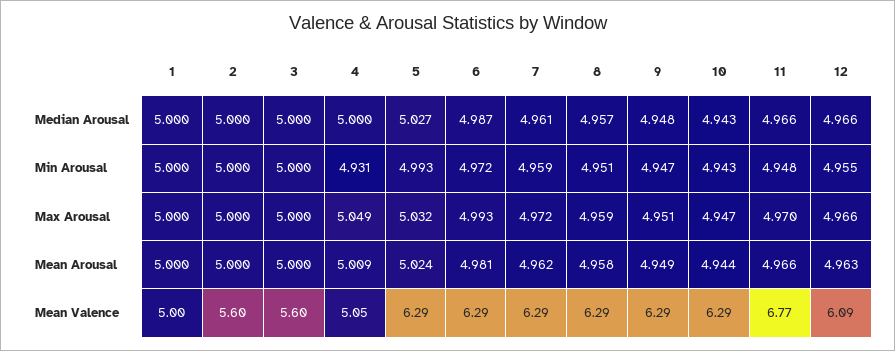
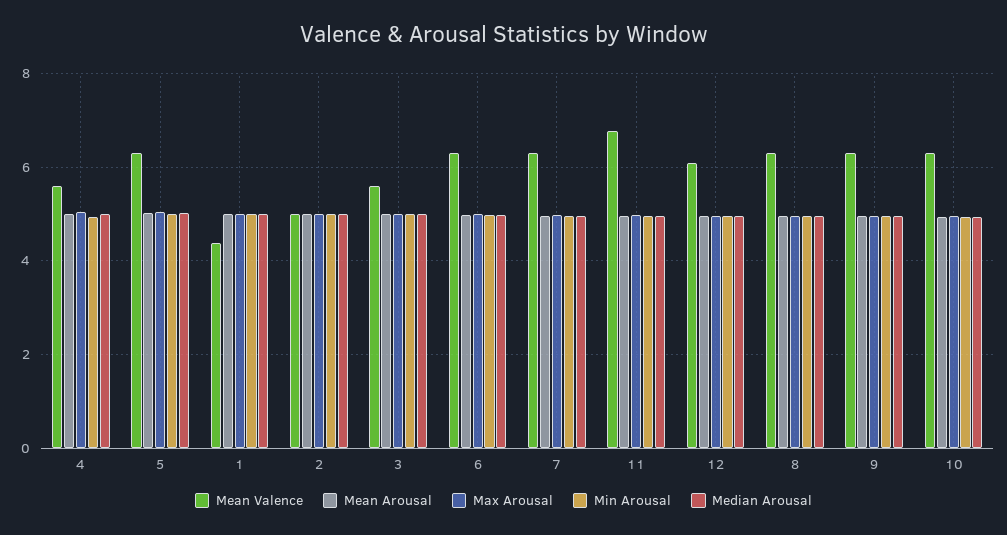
  {
    "Median Arousal": {
      "1": 5,
      "2": 5,
      "3": 5,
      "4": 5,
      "5": 5.027,
      "6": 4.987,
      "7": 4.961,
      "8": 4.957,
      "9": 4.948,
      "10": 4.943,
      "11": 4.966,
      "12": 4.966
    },
    "Min Arousal": {
      "1": 5,
      "2": 5,
      "3": 5,
      "4": 4.931,
      "5": 4.993,
      "6": 4.972,
      "7": 4.959,
      "8": 4.951,
      "9": 4.947,
      "10": 4.943,
      "11": 4.948,
      "12": 4.955
    },
    "Max Arousal": {
      "1": 5,
      "2": 5,
      "3": 5,
      "4": 5.049,
      "5": 5.032,
      "6": 4.993,
      "7": 4.972,
      "8": 4.959,
      "9": 4.951,
      "10": 4.947,
      "11": 4.97,
      "12": 4.966
    },
    "Mean Arousal": {
      "1": 5,
      "2": 5,
      "3": 5,
      "4": 5.009,
      "5": 5.024,
      "6": 4.981,
      "7": 4.962,
      "8": 4.958,
      "9": 4.949,
      "10": 4.944,
      "11": 4.966,
      "12": 4.963
    },
    "Mean Valence": {
-     "1": 5,
+     "1": 4.4,
-     "2": 5.6,
+     "2": 5,
      "3": 5.6,
-     "4": 5.05,
+     "4": 5.6,
      "5": 6.29,
      "6": 6.29,
      "7": 6.29,
      "8": 6.29,
      "9": 6.29,
      "10": 6.29,
      "11": 6.77,
      "12": 6.09
    }
  }

